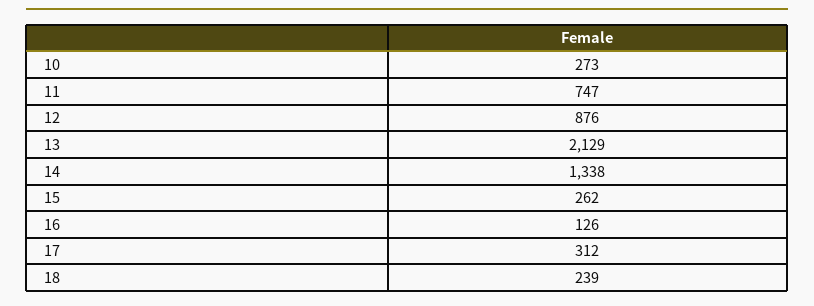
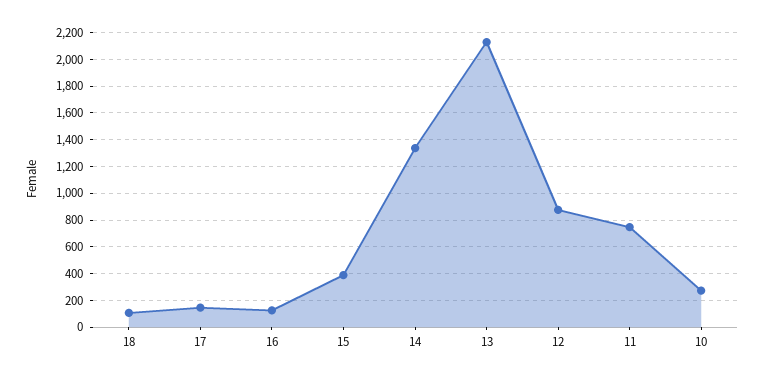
  {
    "10": 273,
    "11": 747,
    "12": 876,
    "13": 2129,
    "14": 1338,
-   "15": 262,
+   "15": 400,
    "16": 126,
-   "17": 312,
+   "17": 150,
-   "18": 239
+   "18": 100
  }

